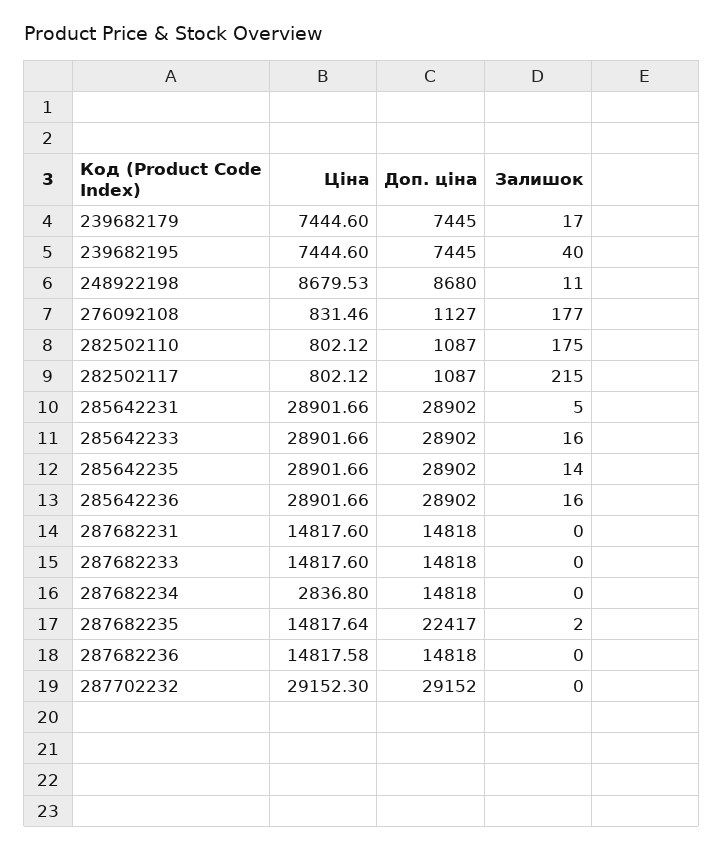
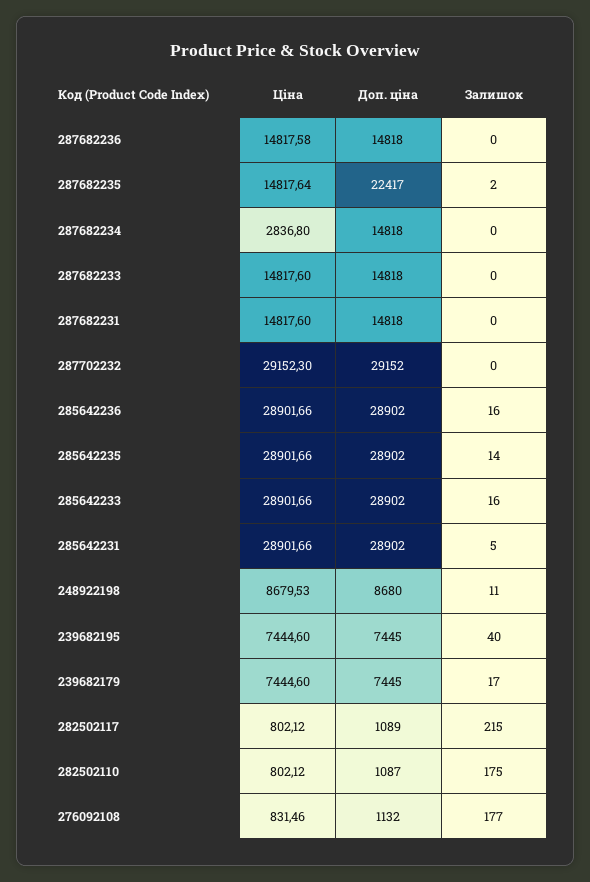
  {
    "Ціна": {
      "239682179": 7444.6,
      "239682195": 7444.6,
      "248922198": 8679.53,
      "276092108": 831.46,
      "282502110": 802.12,
      "282502117": 802.12,
      "285642231": 28901.66,
      "285642233": 28901.66,
      "285642235": 28901.66,
      "285642236": 28901.66,
      "287682231": 14817.6,
      "287682233": 14817.6,
      "287682234": 2836.8,
      "287682235": 14817.64,
      "287682236": 14817.58,
      "287702232": 29152.3
    },
    "Доп. ціна": {
      "239682179": 7445,
      "239682195": 7445,
      "248922198": 8680,
-     "276092108": 1127,
+     "276092108": 1132,
      "282502110": 1087,
-     "282502117": 1087,
+     "282502117": 1089,
      "285642231": 28902,
      "285642233": 28902,
      "285642235": 28902,
      "285642236": 28902,
      "287682231": 14818,
      "287682233": 14818,
      "287682234": 14818,
      "287682235": 22417,
      "287682236": 14818,
      "287702232": 29152
    },
    "Залишок": {
      "239682179": 17,
      "239682195": 40,
      "248922198": 11,
      "276092108": 177,
      "282502110": 175,
      "282502117": 215,
      "285642231": 5,
      "285642233": 16,
      "285642235": 14,
      "285642236": 16,
      "287682231": 0,
      "287682233": 0,
      "287682234": 0,
      "287682235": 2,
      "287682236": 0,
      "287702232": 0
    }
  }

